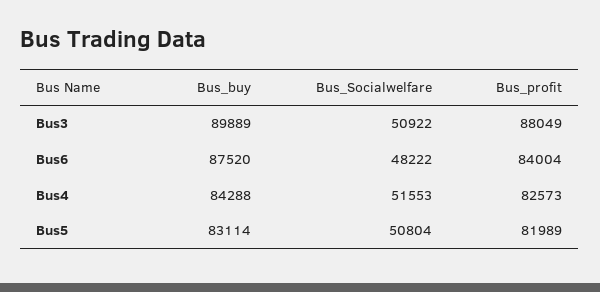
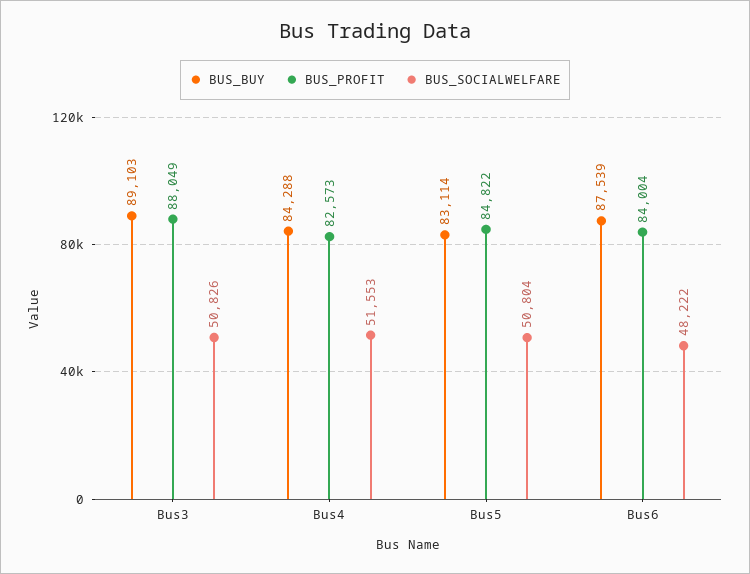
  {
    "Bus_buy": {
-     "Bus3": 89889,
+     "Bus3": 89103,
-     "Bus6": 87520,
+     "Bus6": 87539,
      "Bus4": 84288,
      "Bus5": 83114
    },
    "Bus_Socialwelfare": {
-     "Bus3": 50922,
+     "Bus3": 50826,
      "Bus6": 48222,
      "Bus4": 51553,
      "Bus5": 50804
    },
    "Bus_profit": {
      "Bus3": 88049,
      "Bus6": 84004,
      "Bus4": 82573,
-     "Bus5": 81989
+     "Bus5": 84822
    }
  }

